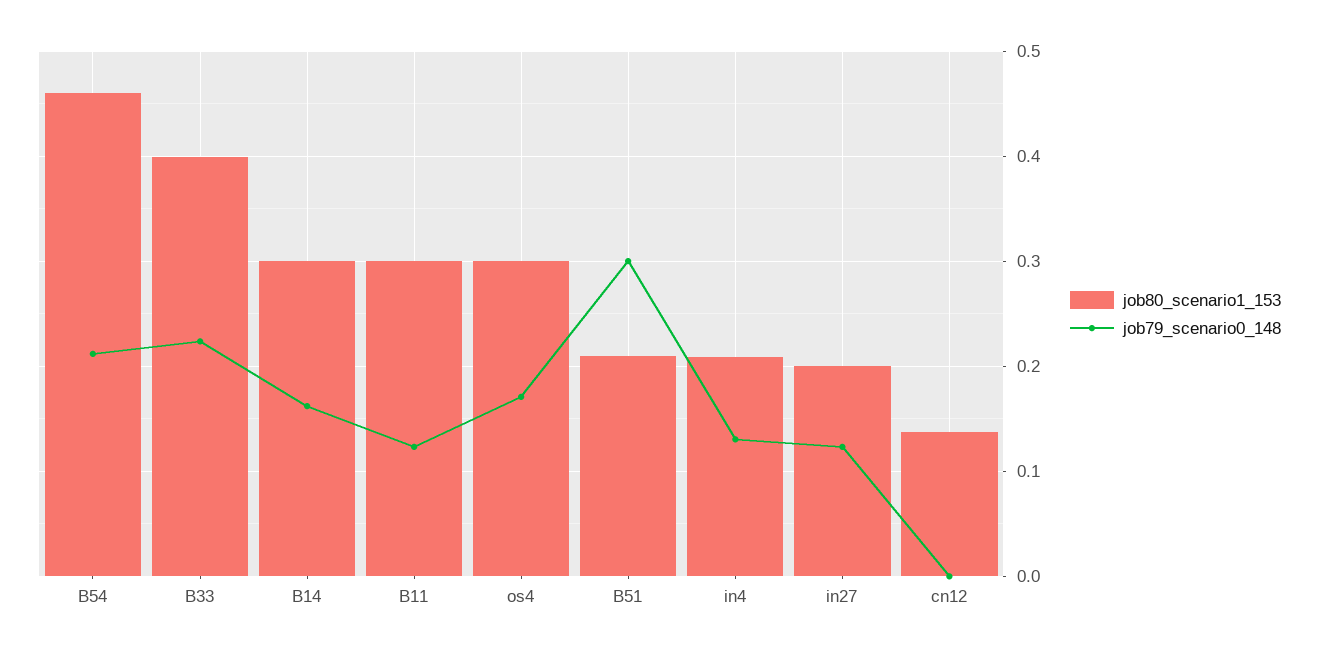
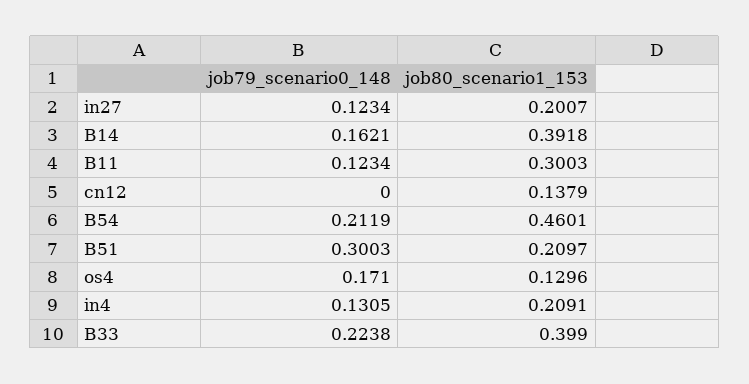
  {
    "job80_scenario1_153": {
      "B54": 0.4601,
      "B33": 0.399,
-     "B14": 0.3,
+     "B14": 0.3918,
      "B11": 0.3003,
-     "os4": 0.3,
+     "os4": 0.1296,
      "B51": 0.2097,
      "in4": 0.2091,
      "in27": 0.2007,
      "cn12": 0.1379
    },
    "job79_scenario0_148": {
      "B54": 0.2119,
      "B33": 0.2238,
      "B14": 0.1621,
      "B11": 0.1234,
      "os4": 0.171,
      "B51": 0.3003,
      "in4": 0.1305,
      "in27": 0.1234,
      "cn12": 0
    }
  }

